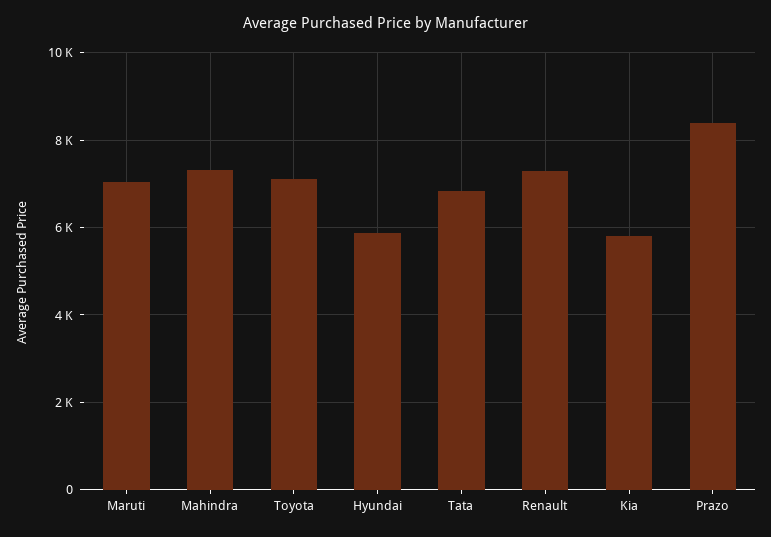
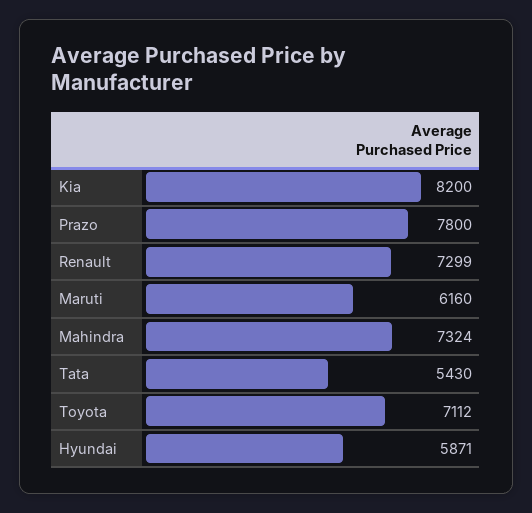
  {
-   "Maruti": 7000,
+   "Maruti": 6160,
    "Mahindra": 7324,
    "Toyota": 7112,
    "Hyundai": 5871,
-   "Tata": 6800,
+   "Tata": 5430,
    "Renault": 7299,
-   "Kia": 5800,
+   "Kia": 8200,
-   "Prazo": 8400
+   "Prazo": 7800
  }

